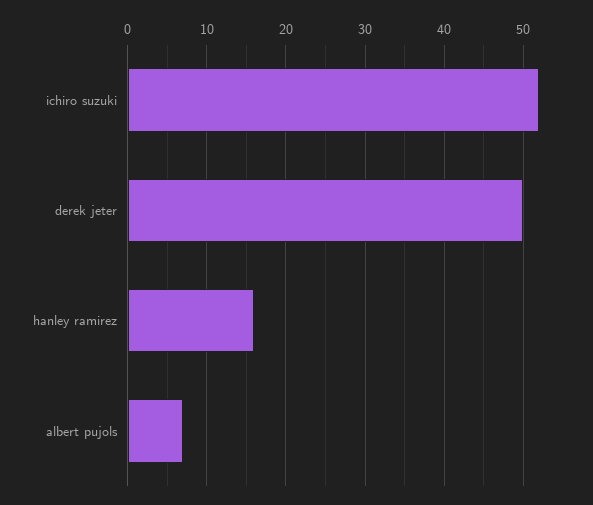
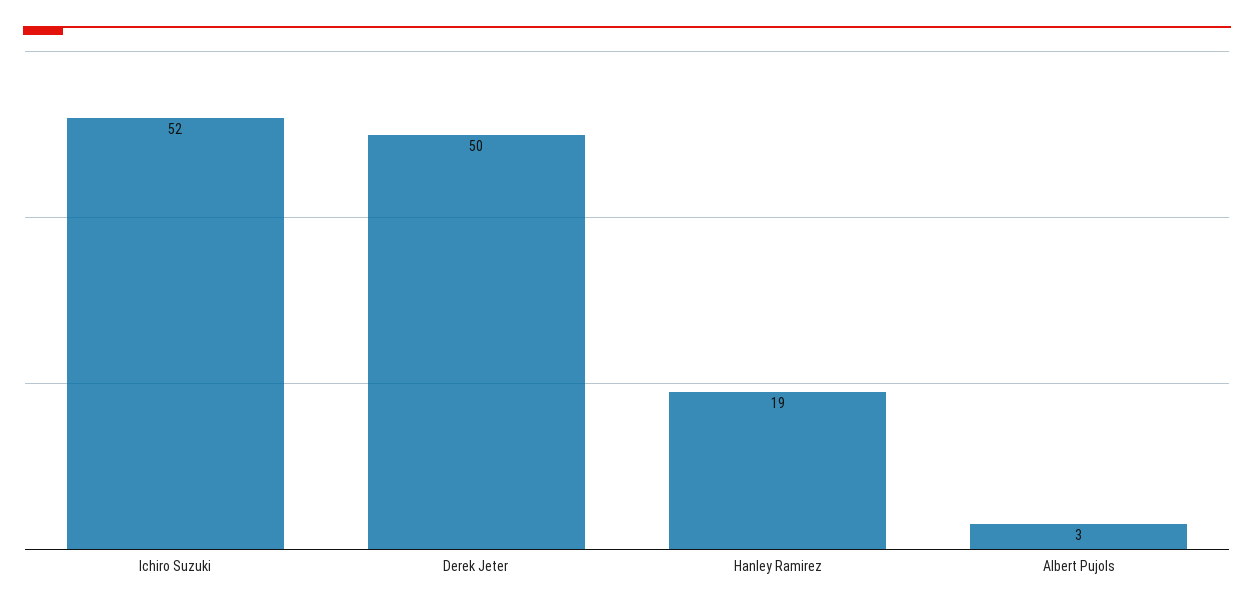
  {
    "ichiro suzuki": 52,
    "derek jeter": 50,
-   "hanley ramirez": 16,
+   "hanley ramirez": 19,
-   "albert pujols": 7
+   "albert pujols": 3
  }

